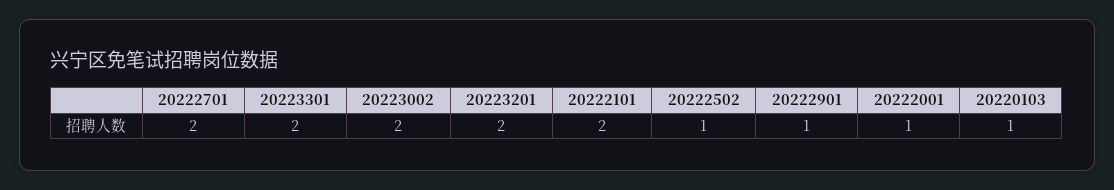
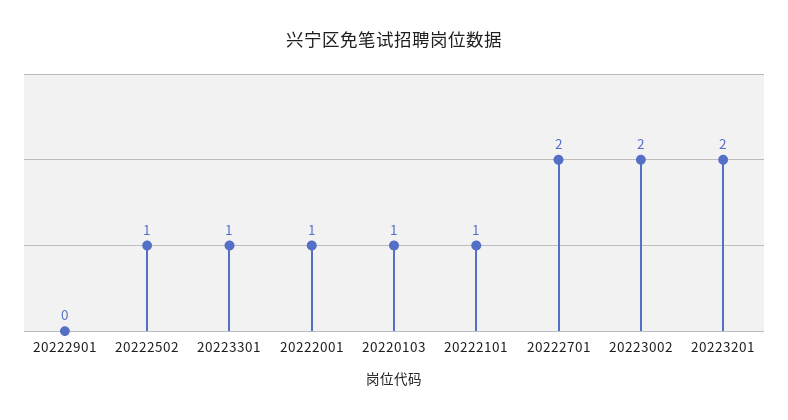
  {
    "20222701": 2,
-   "20223301": 2,
+   "20223301": 1,
    "20223002": 2,
    "20223201": 2,
-   "20222101": 2,
+   "20222101": 1,
    "20222502": 1,
-   "20222901": 1,
+   "20222901": 0,
    "20222001": 1,
    "20220103": 1
  }

